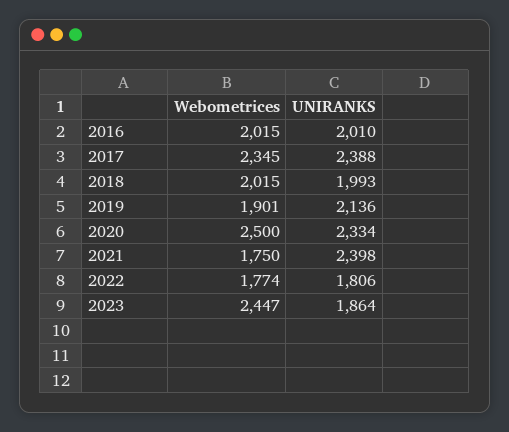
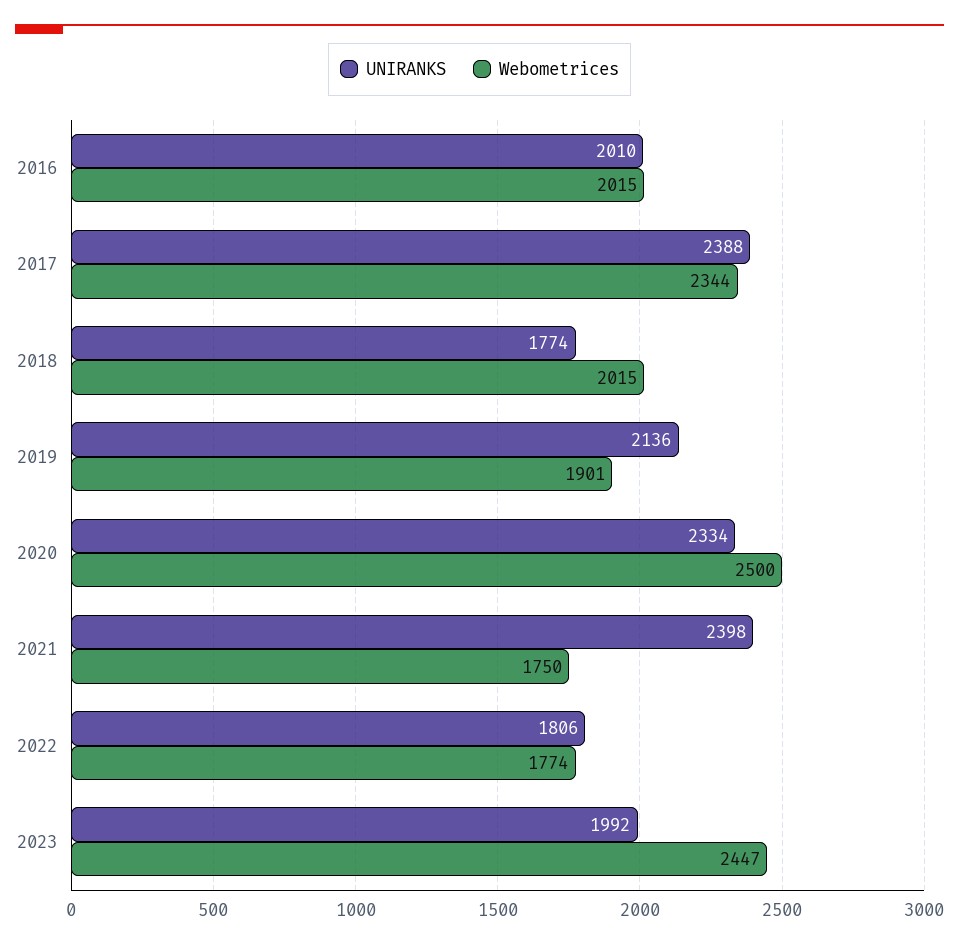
  {
    "Webometrices": {
      "2016": 2015,
-     "2017": 2345,
+     "2017": 2344,
      "2018": 2015,
      "2019": 1901,
      "2020": 2500,
      "2021": 1750,
      "2022": 1774,
      "2023": 2447
    },
    "UNIRANKS": {
      "2016": 2010,
      "2017": 2388,
-     "2018": 1993,
+     "2018": 1774,
      "2019": 2136,
      "2020": 2334,
      "2021": 2398,
      "2022": 1806,
-     "2023": 1864
+     "2023": 1992
    }
  }

